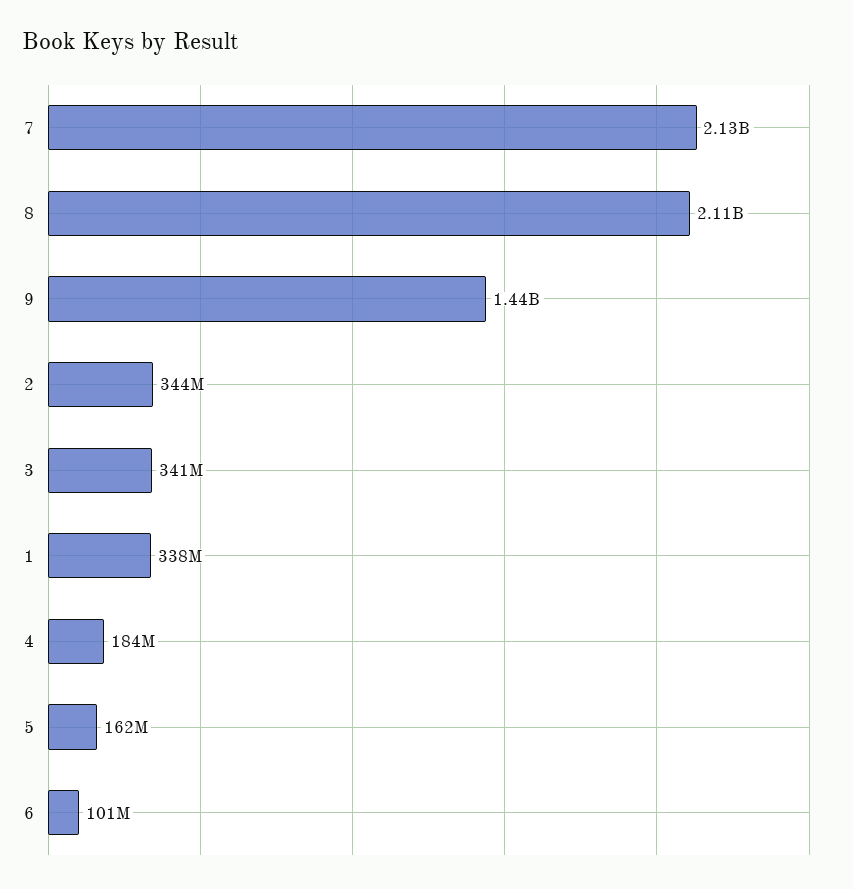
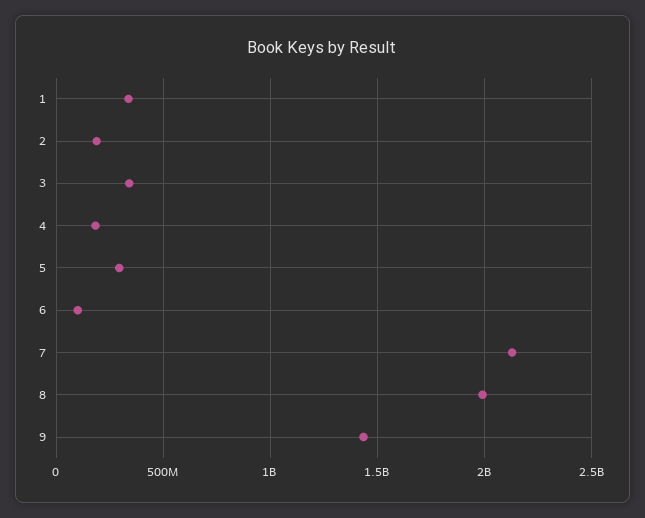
  {
    "7": 2130000000,
-   "8": 2110000000,
+   "8": 2000000000,
    "9": 1440000000,
-   "2": 344000000,
+   "2": 200000000,
    "3": 341000000,
    "1": 338000000,
    "4": 184000000,
-   "5": 162000000,
+   "5": 300000000,
    "6": 101000000
  }

